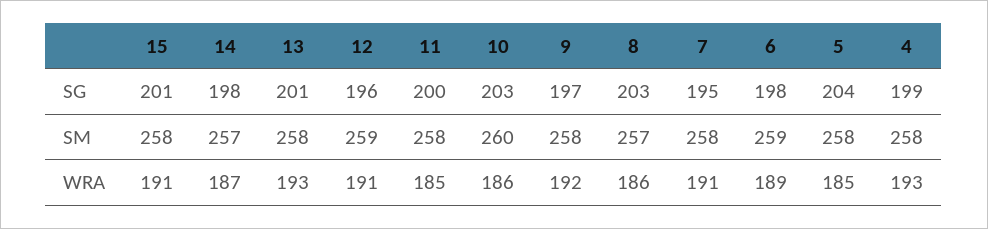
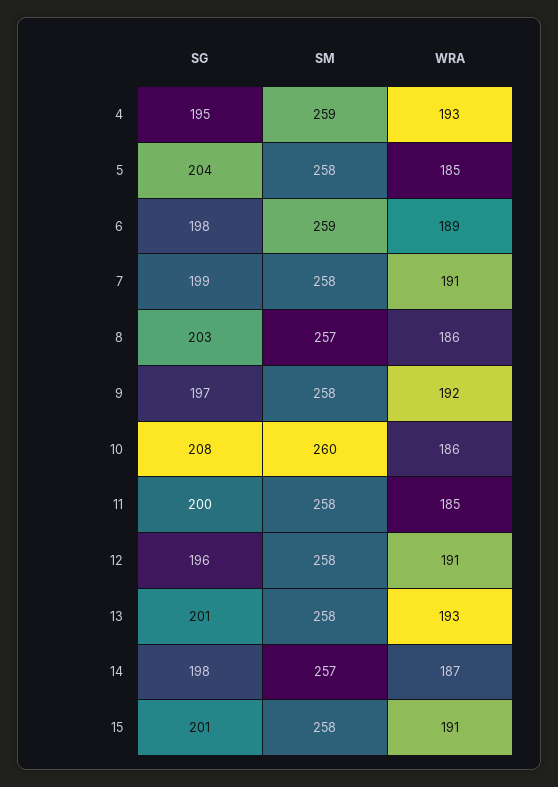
  {
    "15": {
      "SG": 201,
      "SM": 258,
      "WRA": 191
    },
    "14": {
      "SG": 198,
      "SM": 257,
      "WRA": 187
    },
    "13": {
      "SG": 201,
      "SM": 258,
      "WRA": 193
    },
    "12": {
      "SG": 196,
-     "SM": 259,
+     "SM": 258,
      "WRA": 191
    },
    "11": {
      "SG": 200,
      "SM": 258,
      "WRA": 185
    },
    "10": {
-     "SG": 203,
+     "SG": 208,
      "SM": 260,
      "WRA": 186
    },
    "9": {
      "SG": 197,
      "SM": 258,
      "WRA": 192
    },
    "8": {
      "SG": 203,
      "SM": 257,
      "WRA": 186
    },
    "7": {
-     "SG": 195,
+     "SG": 199,
      "SM": 258,
      "WRA": 191
    },
    "6": {
      "SG": 198,
      "SM": 259,
      "WRA": 189
    },
    "5": {
      "SG": 204,
      "SM": 258,
      "WRA": 185
    },
    "4": {
-     "SG": 199,
+     "SG": 195,
-     "SM": 258,
+     "SM": 259,
      "WRA": 193
    }
  }

